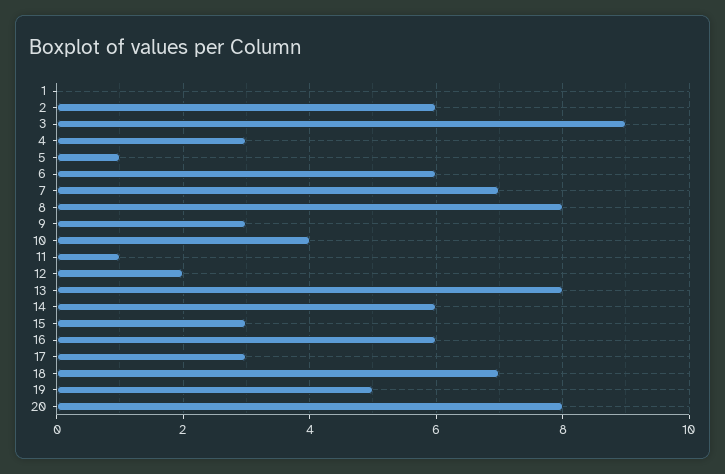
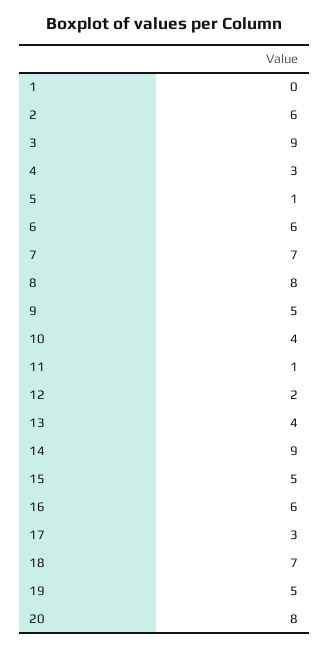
  {
    "1": 0,
    "2": 6,
    "3": 9,
    "4": 3,
    "5": 1,
    "6": 6,
    "7": 7,
    "8": 8,
-   "9": 3,
+   "9": 5,
    "10": 4,
    "11": 1,
    "12": 2,
-   "13": 8,
+   "13": 4,
-   "14": 6,
+   "14": 9,
-   "15": 3,
+   "15": 5,
    "16": 6,
    "17": 3,
    "18": 7,
    "19": 5,
    "20": 8
  }

